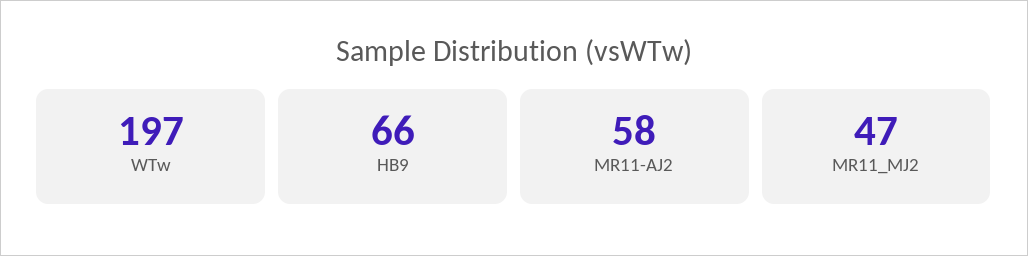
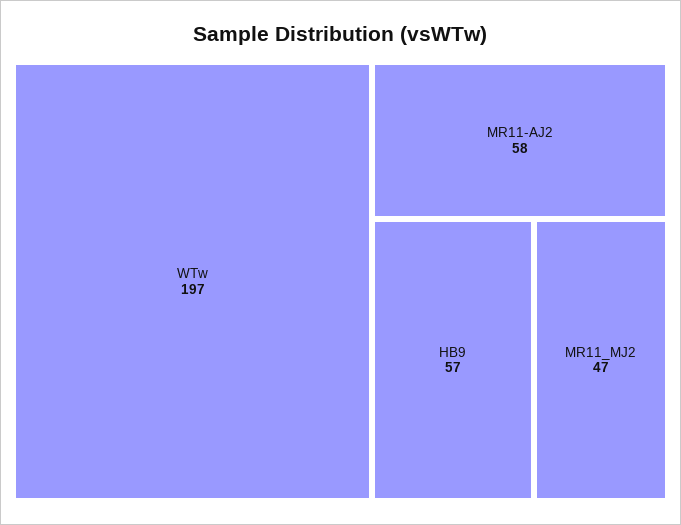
  {
    "WTw": 197,
-   "HB9": 66,
+   "HB9": 57,
    "MR11-AJ2": 58,
    "MR11_MJ2": 47
  }

